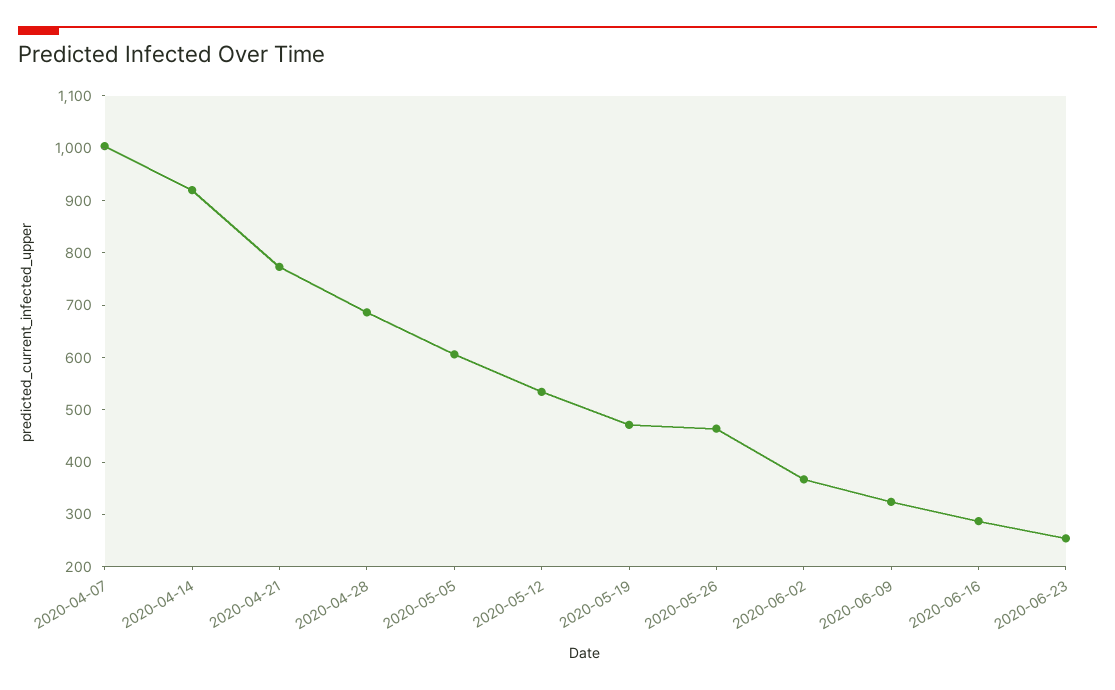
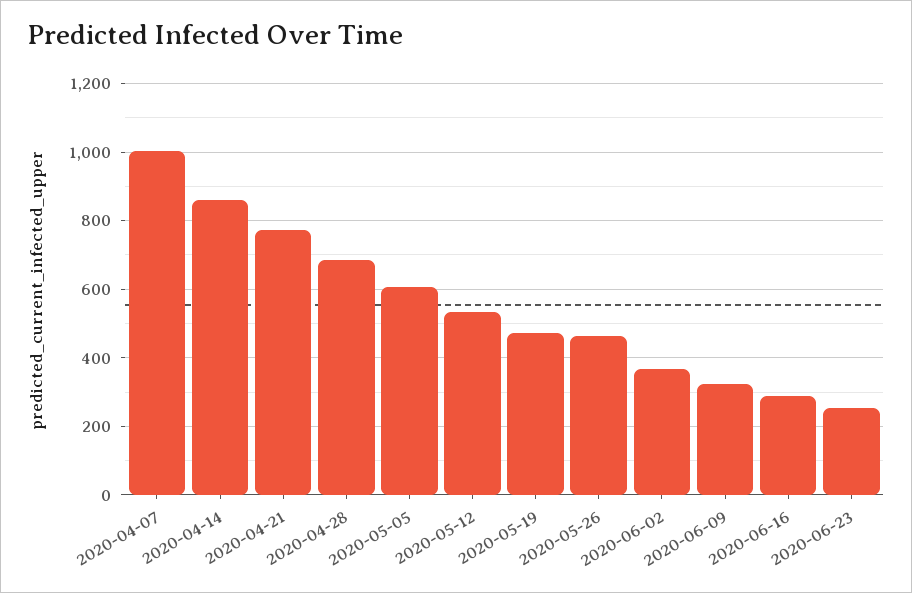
  {
    "2020-04-07": 1000,
-   "2020-04-14": 920,
+   "2020-04-14": 860,
    "2020-04-21": 780,
    "2020-04-28": 680,
    "2020-05-05": 600,
    "2020-05-12": 540,
    "2020-05-19": 480,
    "2020-05-26": 460,
    "2020-06-02": 360,
    "2020-06-09": 320,
    "2020-06-16": 280,
    "2020-06-23": 260
  }

